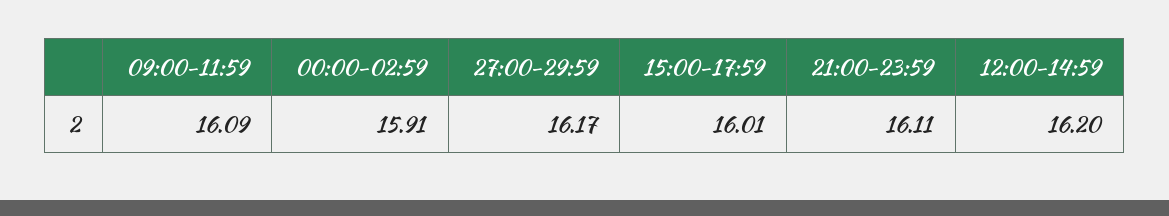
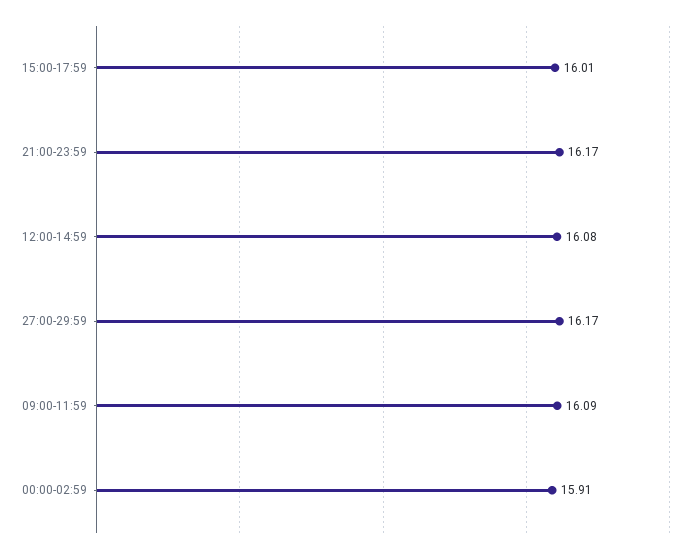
  {
    "09:00-11:59": 16.09,
    "00:00-02:59": 15.91,
    "27:00-29:59": 16.17,
    "15:00-17:59": 16.01,
-   "21:00-23:59": 16.11,
+   "21:00-23:59": 16.17,
-   "12:00-14:59": 16.2
+   "12:00-14:59": 16.08
  }

